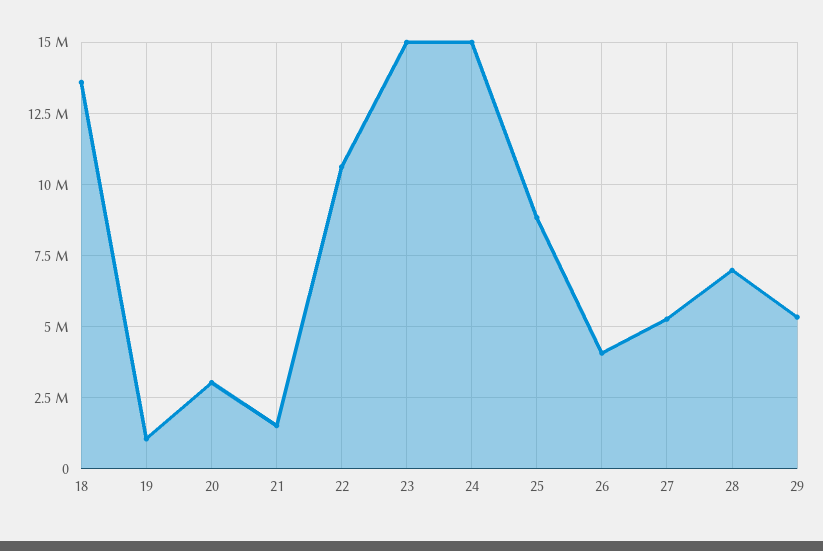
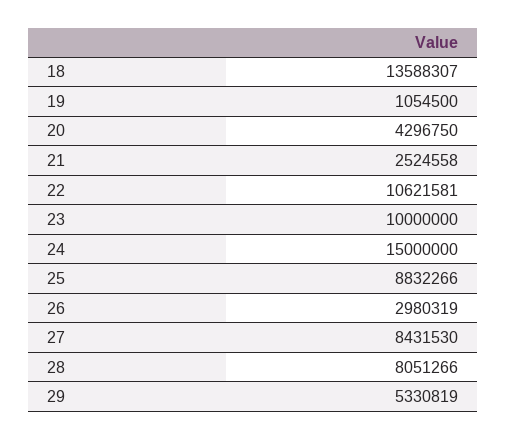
  {
    "18": 13588307,
    "19": 1054500,
-   "20": 3000000,
+   "20": 4296750,
-   "21": 1500000,
+   "21": 2524558,
    "22": 10621581,
-   "23": 15000000,
+   "23": 10000000,
    "24": 15000000,
    "25": 8832266,
-   "26": 4000000,
+   "26": 2980319,
-   "27": 5250000,
+   "27": 8431530,
-   "28": 7000000,
+   "28": 8051266,
    "29": 5330819
  }

